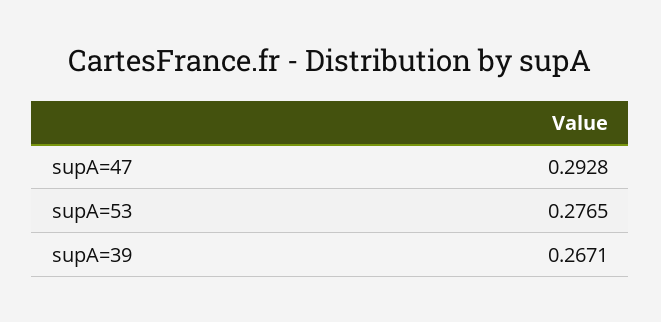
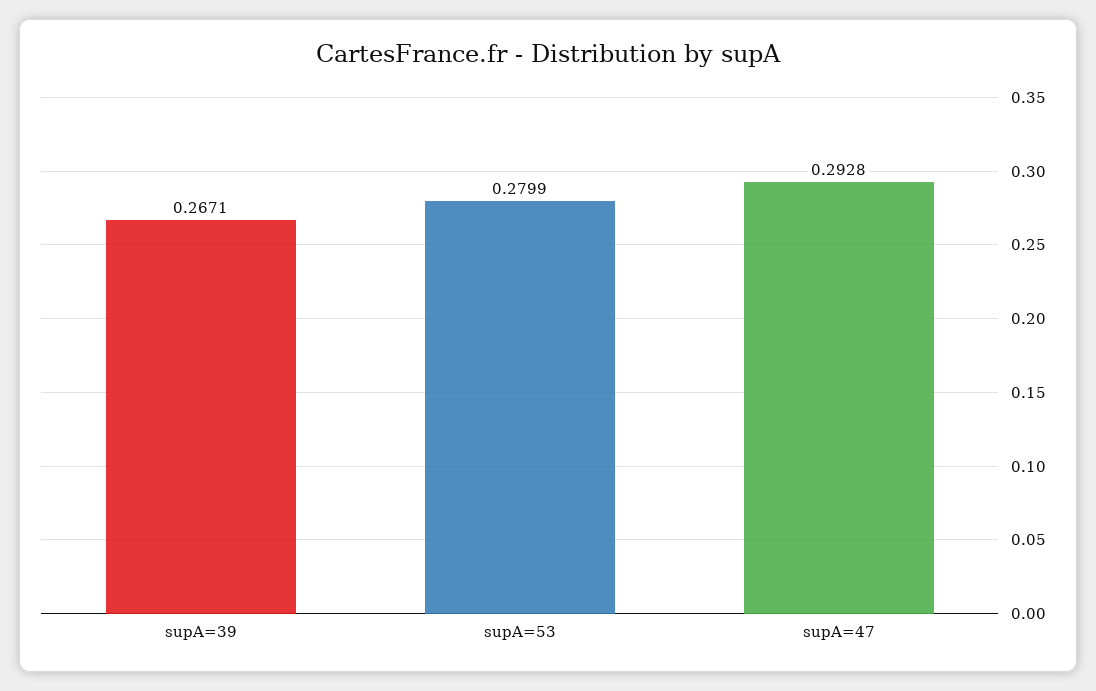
  {
    "supA=47": 0.2928,
-   "supA=53": 0.2765,
+   "supA=53": 0.2799,
    "supA=39": 0.2671
  }

